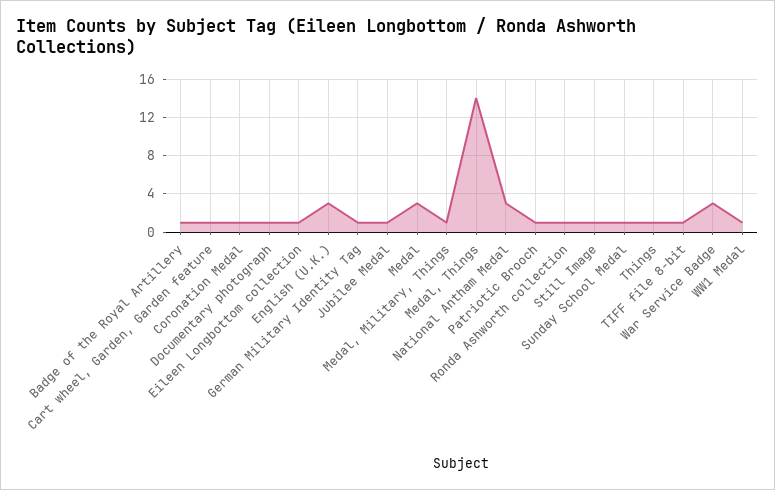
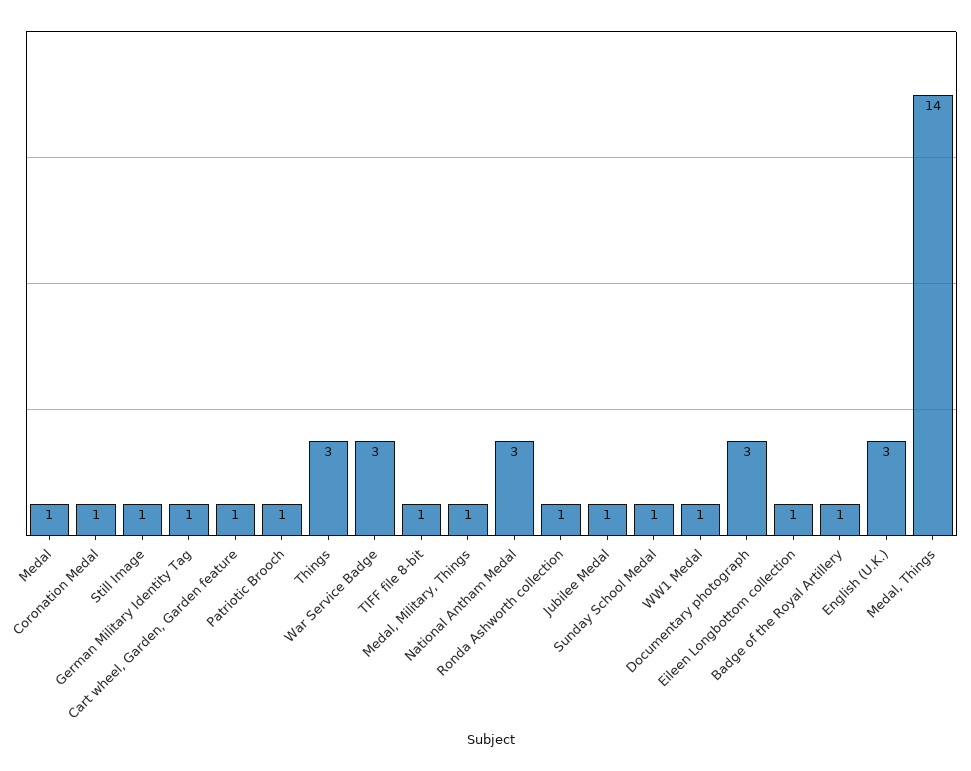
  {
    "Badge of the Royal Artillery": 1,
    "Cart wheel, Garden, Garden feature": 1,
    "Coronation Medal": 1,
-   "Documentary photograph": 1,
+   "Documentary photograph": 3,
    "Eileen Longbottom collection": 1,
    "English (U.K.)": 3,
    "German Military Identity Tag": 1,
    "Jubilee Medal": 1,
-   "Medal": 3,
+   "Medal": 1,
    "Medal, Military, Things": 1,
    "Medal, Things": 14,
    "National Antham Medal": 3,
    "Patriotic Brooch": 1,
    "Ronda Ashworth collection": 1,
    "Still Image": 1,
    "Sunday School Medal": 1,
-   "Things": 1,
+   "Things": 3,
    "TIFF file 8-bit": 1,
    "War Service Badge": 3,
    "WW1 Medal": 1
  }

